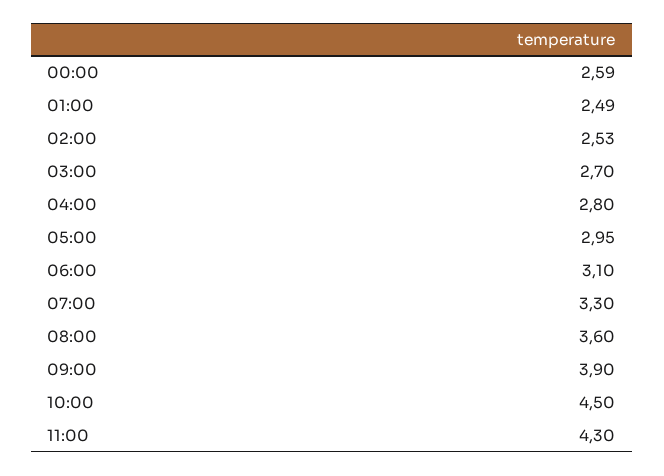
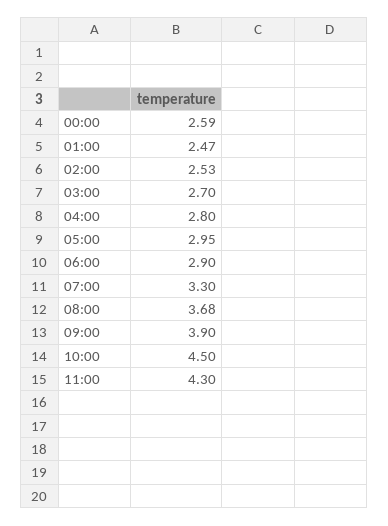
  {
    "00:00": 2.59,
-   "01:00": 2.49,
+   "01:00": 2.47,
    "02:00": 2.53,
    "03:00": 2.7,
    "04:00": 2.8,
    "05:00": 2.95,
-   "06:00": 3.1,
+   "06:00": 2.9,
    "07:00": 3.3,
-   "08:00": 3.6,
+   "08:00": 3.68,
    "09:00": 3.9,
    "10:00": 4.5,
    "11:00": 4.3
  }

